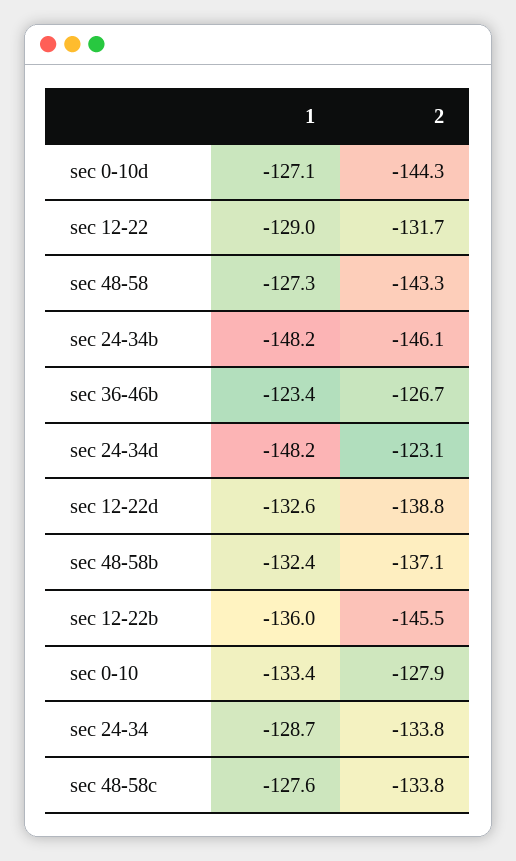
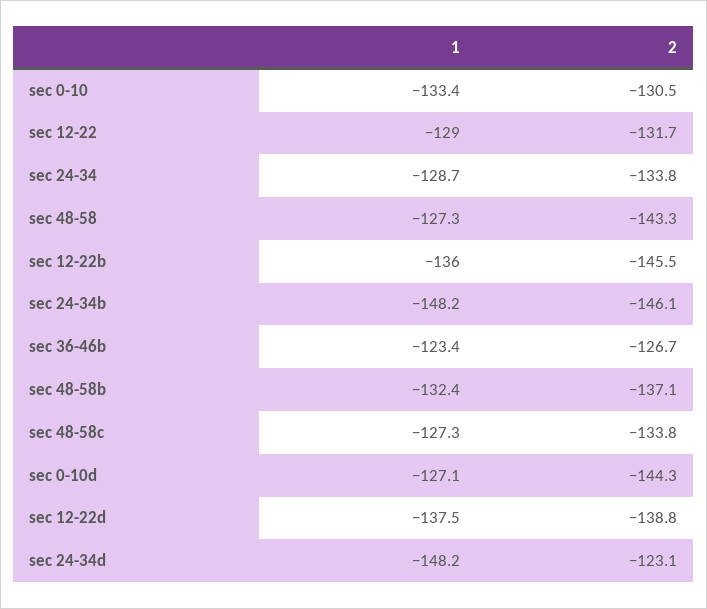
  {
    "1": {
      "sec 0-10d": -127.1,
      "sec 12-22": -129,
      "sec 48-58": -127.3,
      "sec 24-34b": -148.2,
      "sec 36-46b": -123.4,
      "sec 24-34d": -148.2,
-     "sec 12-22d": -132.6,
+     "sec 12-22d": -137.5,
      "sec 48-58b": -132.4,
      "sec 12-22b": -136,
      "sec 0-10": -133.4,
      "sec 24-34": -128.7,
-     "sec 48-58c": -127.6
+     "sec 48-58c": -127.3
    },
    "2": {
      "sec 0-10d": -144.3,
      "sec 12-22": -131.7,
      "sec 48-58": -143.3,
      "sec 24-34b": -146.1,
      "sec 36-46b": -126.7,
      "sec 24-34d": -123.1,
      "sec 12-22d": -138.8,
      "sec 48-58b": -137.1,
      "sec 12-22b": -145.5,
-     "sec 0-10": -127.9,
+     "sec 0-10": -130.5,
      "sec 24-34": -133.8,
      "sec 48-58c": -133.8
    }
  }

